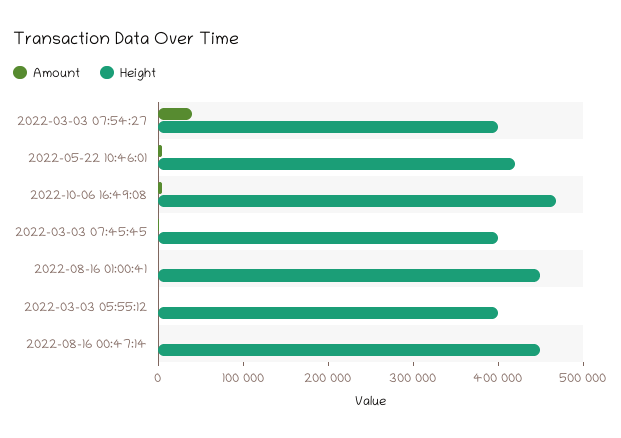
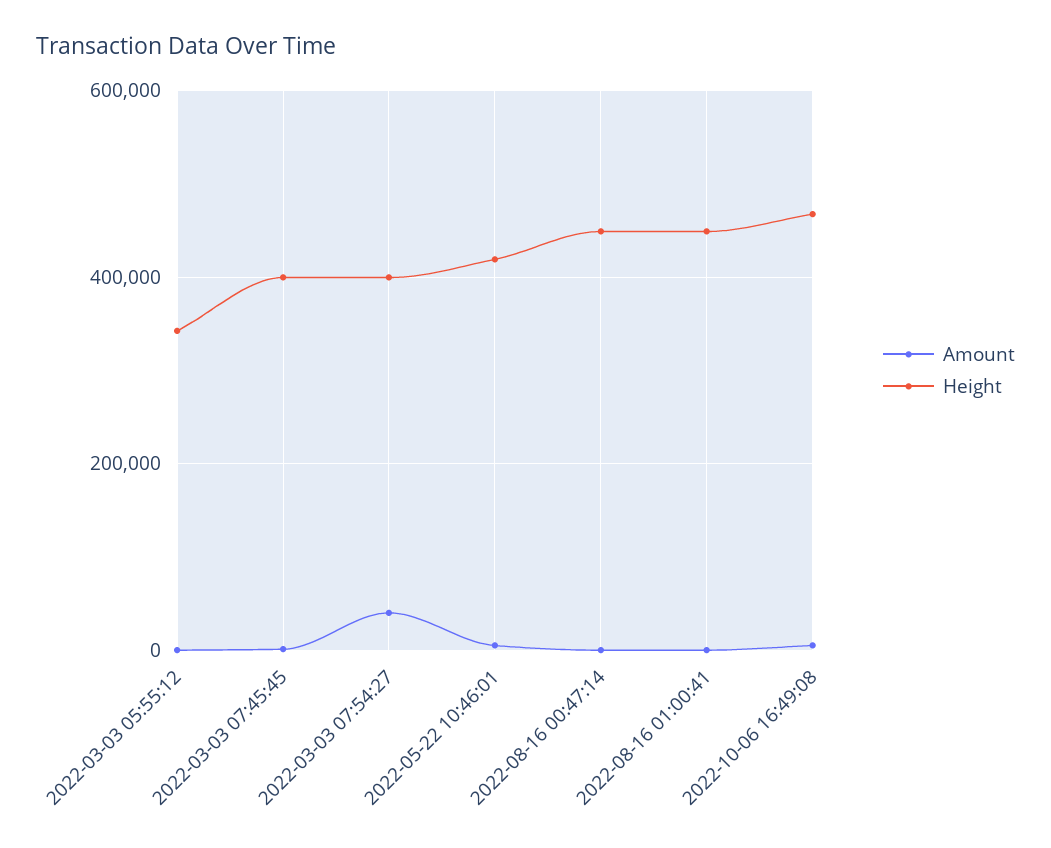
  {
    "Amount": {
      "2022-03-03 07:54:27": 40000,
      "2022-05-22 10:46:01": 0,
      "2022-10-06 16:49:08": 0,
      "2022-03-03 07:45:45": 0,
      "2022-08-16 01:00:41": 0,
      "2022-03-03 05:55:12": 0,
      "2022-08-16 00:47:14": 0
    },
    "Height": {
      "2022-03-03 07:54:27": 400000,
      "2022-05-22 10:46:01": 420000,
      "2022-10-06 16:49:08": 460000,
      "2022-03-03 07:45:45": 400000,
      "2022-08-16 01:00:41": 440000,
-     "2022-03-03 05:55:12": 400000,
+     "2022-03-03 05:55:12": 340000,
      "2022-08-16 00:47:14": 440000
    }
  }

